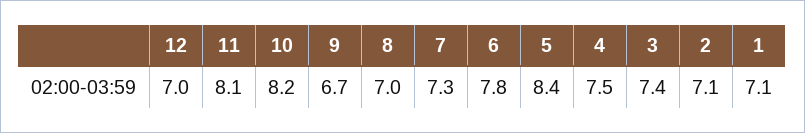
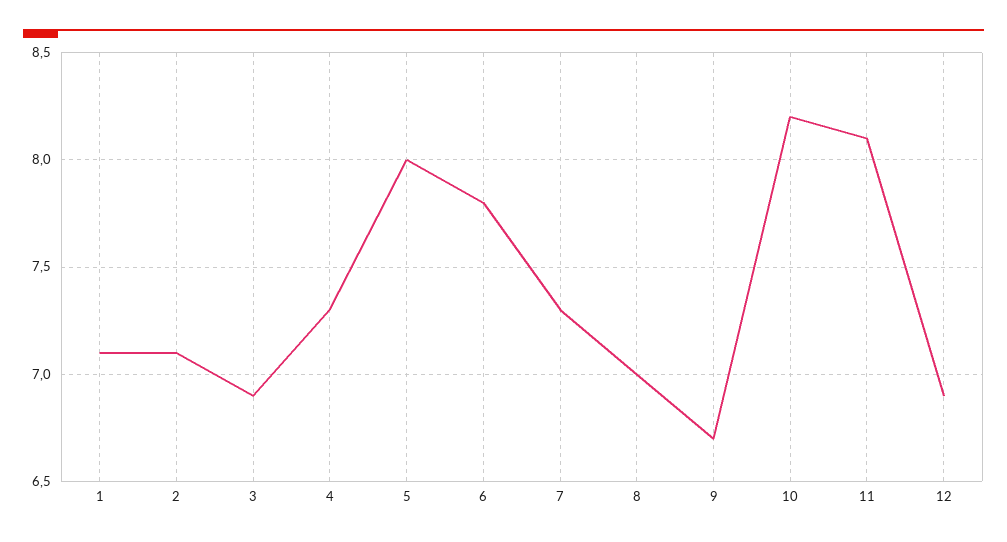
  {
-   "12": 7,
+   "12": 6.9,
    "11": 8.1,
    "10": 8.2,
    "9": 6.7,
    "8": 7,
    "7": 7.3,
    "6": 7.8,
-   "5": 8.4,
+   "5": 8,
-   "4": 7.5,
+   "4": 7.3,
-   "3": 7.4,
+   "3": 6.9,
    "2": 7.1,
    "1": 7.1
  }

